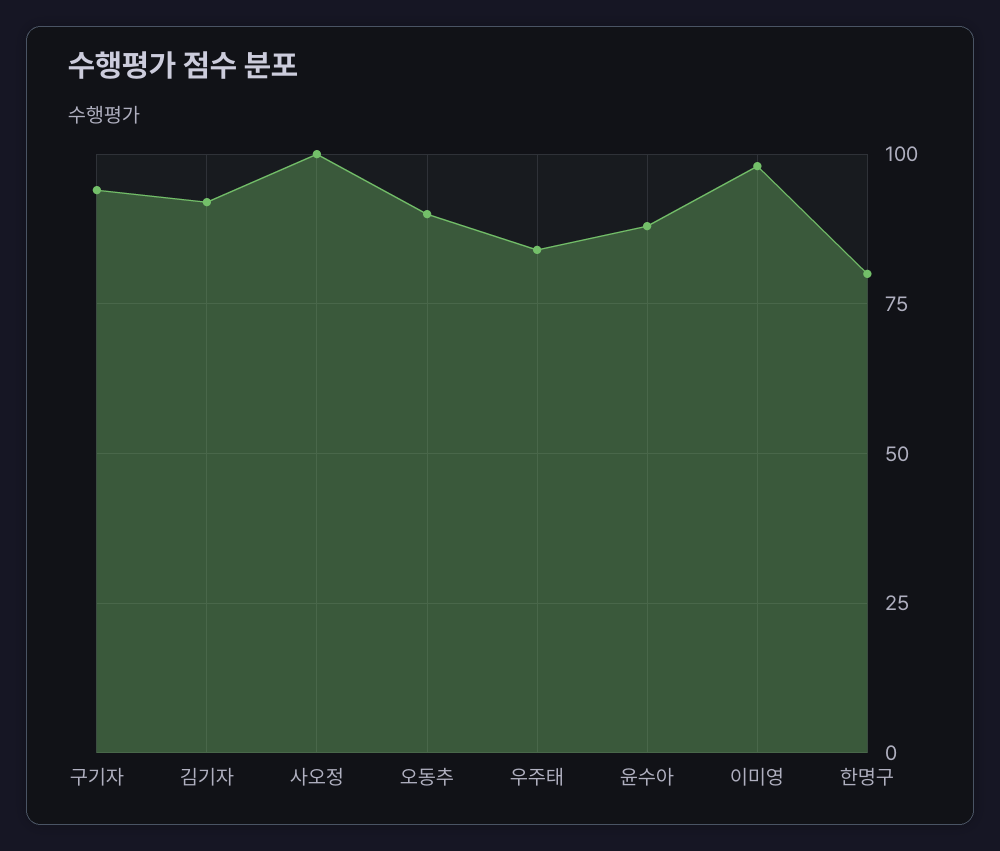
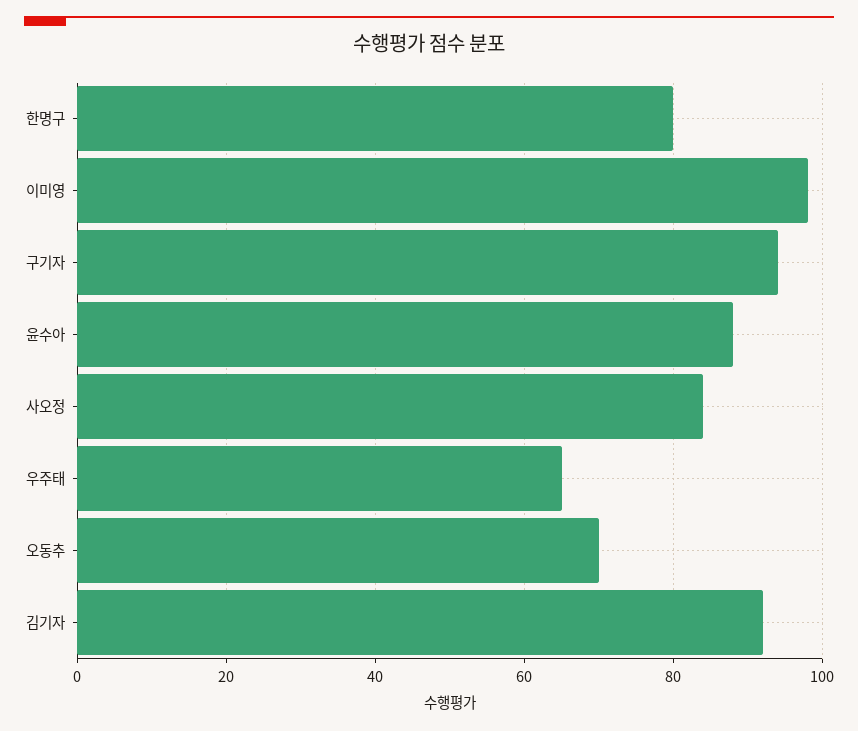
  {
    "구기자": 95,
    "김기자": 90,
-   "사오정": 100,
+   "사오정": 85,
-   "오동추": 90,
+   "오동추": 70,
-   "우주태": 85,
+   "우주태": 65,
    "윤수아": 90,
    "이미영": 100,
    "한명구": 80
  }

